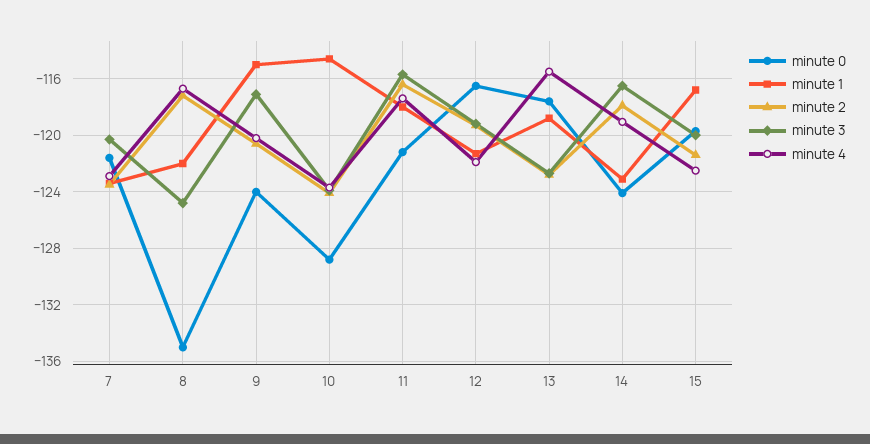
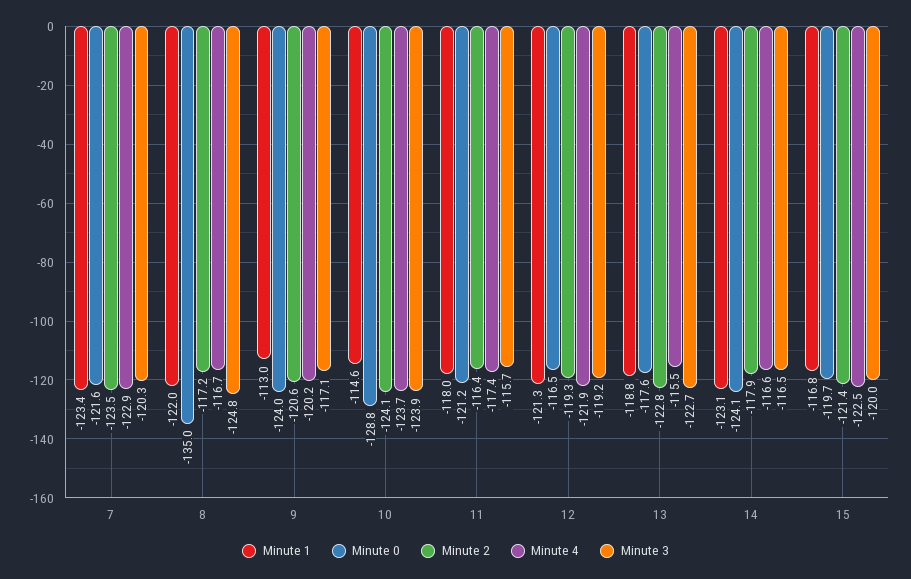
  {
    "minute 0": {
      "7": -121.6,
      "8": -135,
      "9": -124,
      "10": -128.8,
      "11": -121.2,
      "12": -116.5,
      "13": -117.6,
      "14": -124.1,
      "15": -119.7
    },
    "minute 1": {
      "7": -123.4,
      "8": -122,
-     "9": -115,
+     "9": -113,
      "10": -114.6,
      "11": -118,
      "12": -121.3,
      "13": -118.8,
      "14": -123.1,
      "15": -116.8
    },
    "minute 2": {
      "7": -123.5,
      "8": -117.2,
      "9": -120.6,
      "10": -124.1,
      "11": -116.4,
      "12": -119.3,
      "13": -122.8,
      "14": -117.9,
      "15": -121.4
    },
    "minute 3": {
      "7": -120.3,
      "8": -124.8,
      "9": -117.1,
      "10": -123.9,
      "11": -115.7,
      "12": -119.2,
      "13": -122.7,
      "14": -116.5,
      "15": -120
    },
    "minute 4": {
      "7": -122.9,
      "8": -116.7,
      "9": -120.2,
      "10": -123.7,
      "11": -117.4,
      "12": -121.9,
      "13": -115.5,
-     "14": -119,
+     "14": -116.6,
      "15": -122.5
    }
  }

